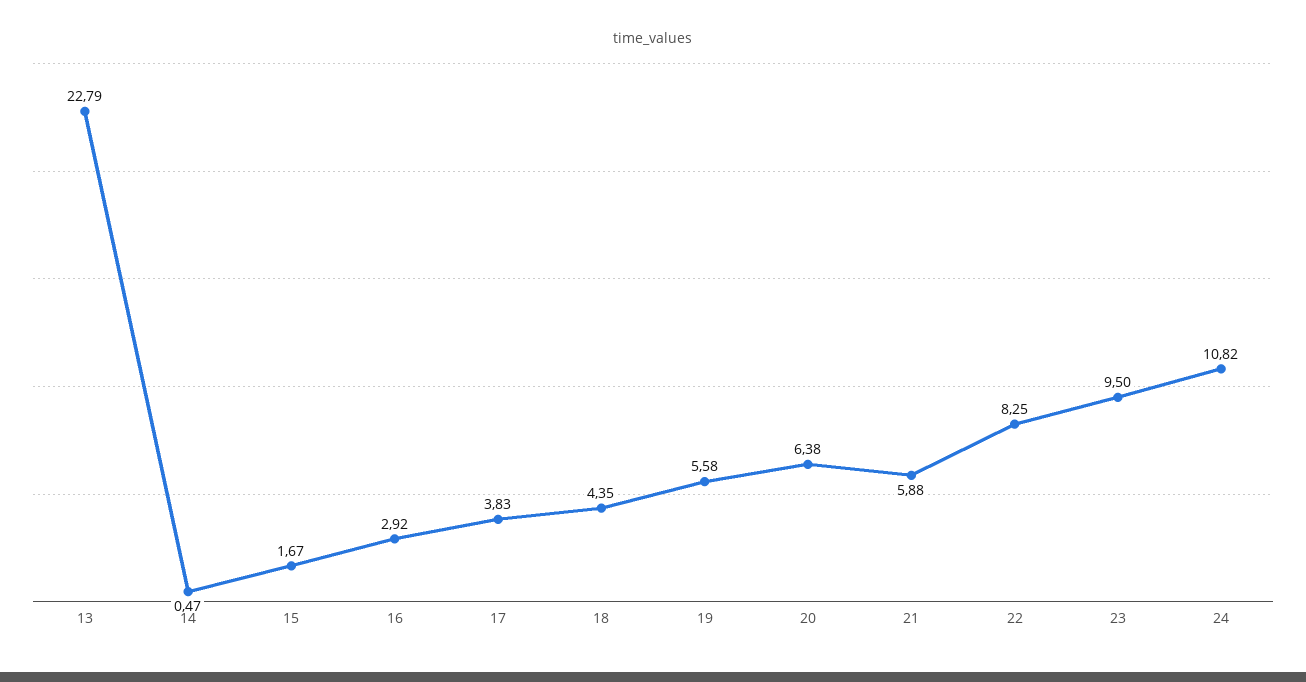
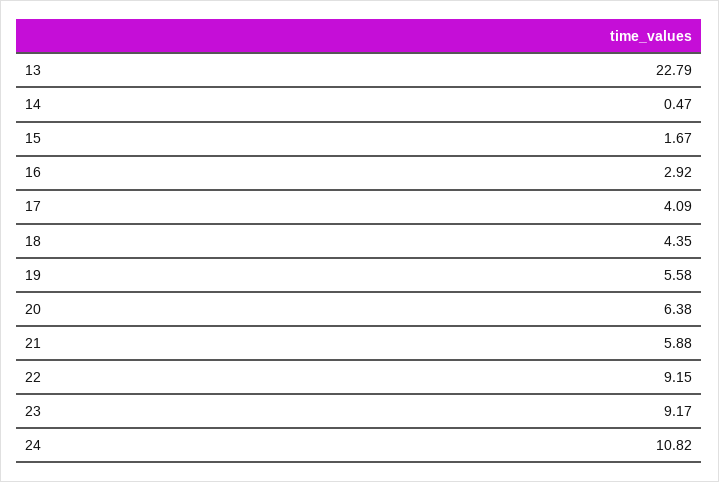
  {
    "13": 22.79,
    "14": 0.47,
    "15": 1.67,
    "16": 2.92,
-   "17": 3.83,
+   "17": 4.09,
    "18": 4.35,
    "19": 5.58,
    "20": 6.38,
    "21": 5.88,
-   "22": 8.25,
+   "22": 9.15,
-   "23": 9.5,
+   "23": 9.17,
    "24": 10.82
  }

